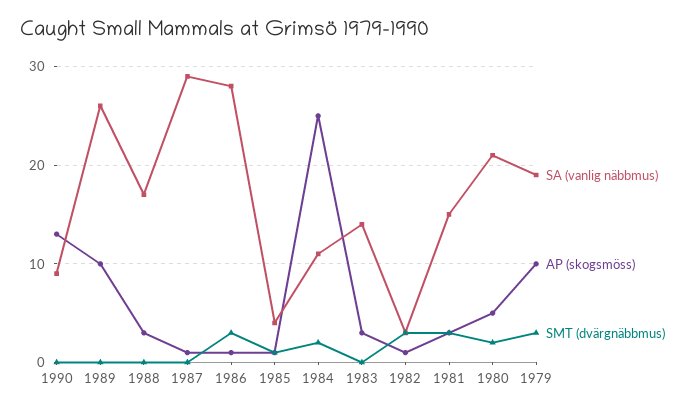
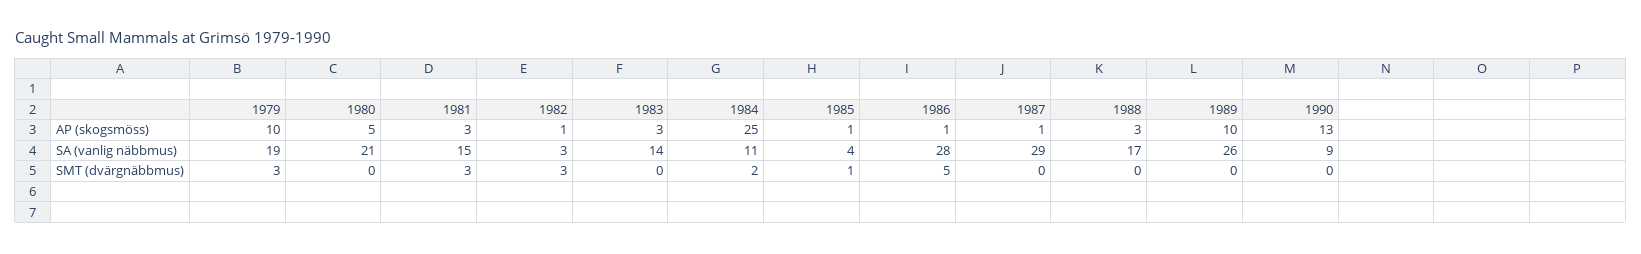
  {
    "SA (vanlig näbbmus)": {
      "1990": 9,
      "1989": 26,
      "1988": 17,
      "1987": 29,
      "1986": 28,
      "1985": 4,
      "1984": 11,
      "1983": 14,
      "1982": 3,
      "1981": 15,
      "1980": 21,
      "1979": 19
    },
    "AP (skogsmöss)": {
      "1990": 13,
      "1989": 10,
      "1988": 3,
      "1987": 1,
      "1986": 1,
      "1985": 1,
      "1984": 25,
      "1983": 3,
      "1982": 1,
      "1981": 3,
      "1980": 5,
      "1979": 10
    },
    "SMT (dvärgnäbbmus)": {
      "1990": 0,
      "1989": 0,
      "1988": 0,
      "1987": 0,
-     "1986": 3,
+     "1986": 5,
      "1985": 1,
      "1984": 2,
      "1983": 0,
      "1982": 3,
      "1981": 3,
-     "1980": 2,
+     "1980": 0,
      "1979": 3
    }
  }

